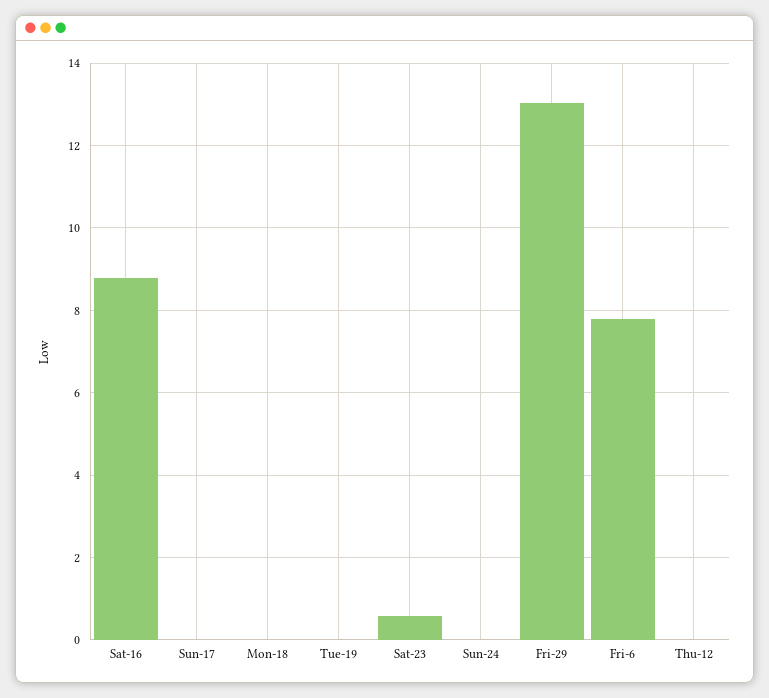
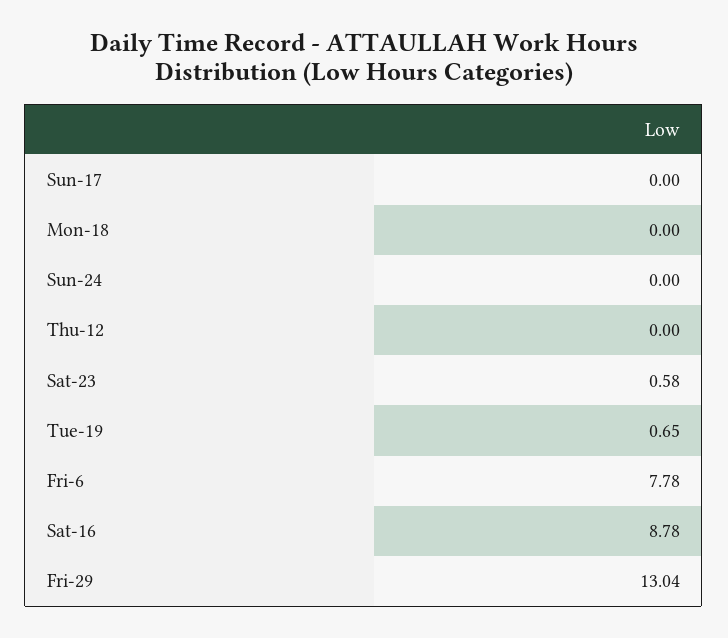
  {
    "Sat-16": 8.78,
    "Sun-17": 0,
    "Mon-18": 0,
-   "Tue-19": 0,
+   "Tue-19": 0.65,
    "Sat-23": 0.58,
    "Sun-24": 0,
    "Fri-29": 13.04,
    "Fri-6": 7.78,
    "Thu-12": 0
  }

